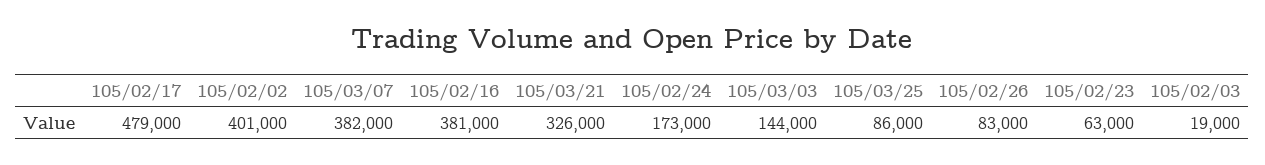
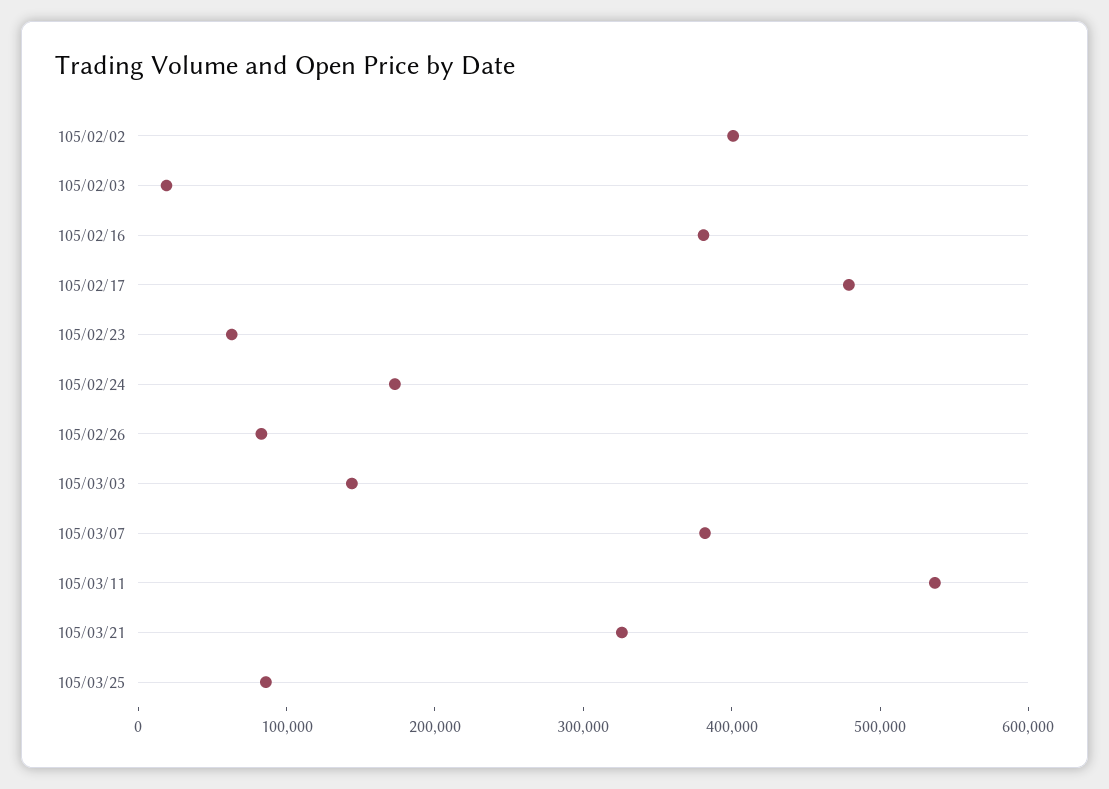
  {
    "105/02/17": 479000,
    "105/02/02": 401000,
    "105/03/07": 382000,
    "105/02/16": 381000,
    "105/03/21": 326000,
    "105/02/24": 173000,
    "105/03/03": 144000,
    "105/03/25": 86000,
    "105/02/26": 83000,
    "105/02/23": 63000,
-   "105/02/03": 19000
+   "105/02/03": 19000,
+   "105/03/11": 540000
  }

